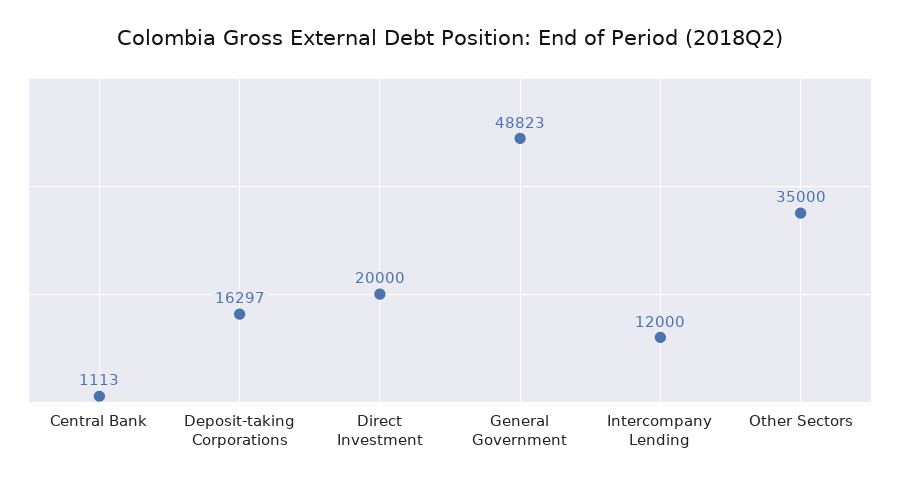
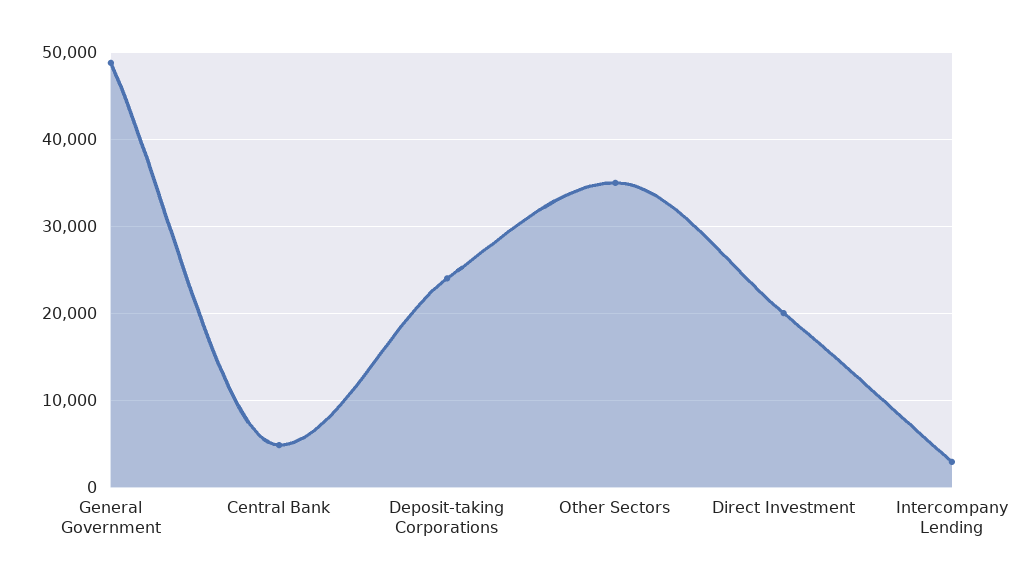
  {
-   "Central Bank": 1113,
+   "Central Bank": 5000,
-   "Deposit-taking Corporations": 16297,
+   "Deposit-taking Corporations": 24000,
    "Direct Investment": 20000,
    "General Government": 48823,
-   "Intercompany Lending": 12000,
+   "Intercompany Lending": 3000,
    "Other Sectors": 35000
  }

